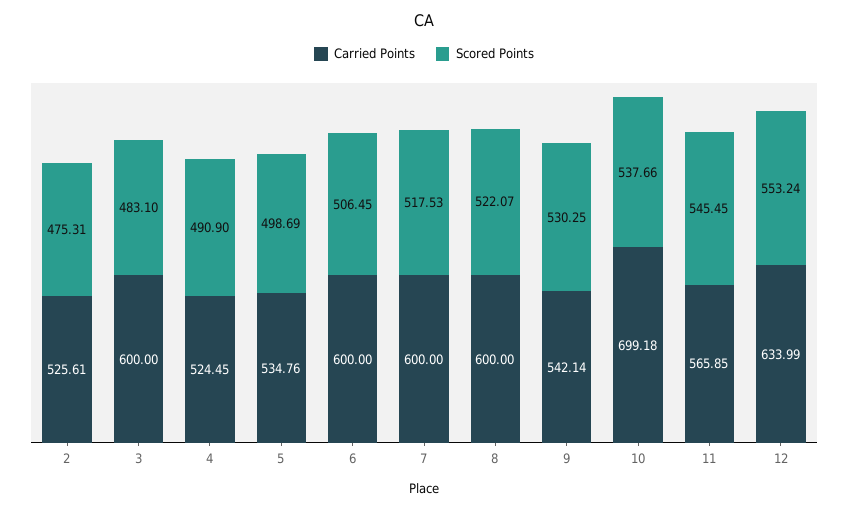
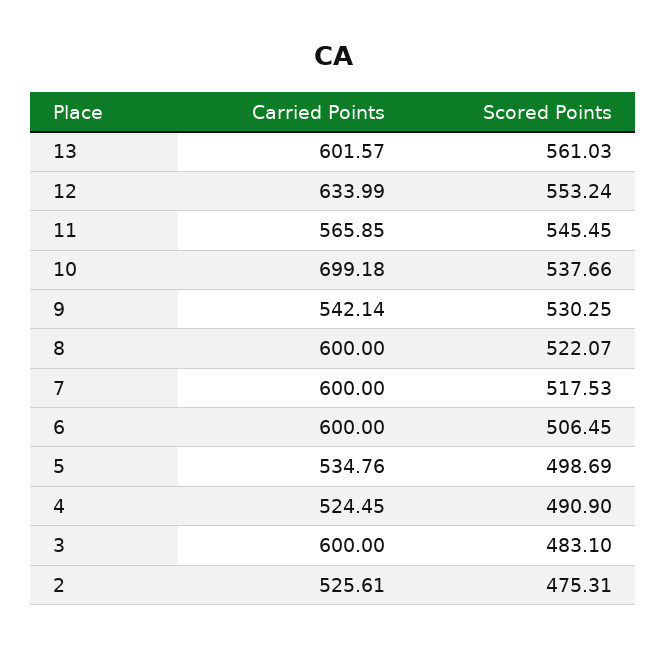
  {
    "Carried Points": {
      "2": 525.61,
      "3": 600,
      "4": 524.45,
      "5": 534.76,
      "6": 600,
      "7": 600,
      "8": 600,
      "9": 542.14,
      "10": 699.18,
      "11": 565.85,
-     "12": 633.99
+     "12": 633.99,
+     "13": 601.57
    },
    "Scored Points": {
      "2": 475.31,
      "3": 483.1,
      "4": 490.9,
      "5": 498.69,
      "6": 506.45,
      "7": 517.53,
      "8": 522.07,
      "9": 530.25,
      "10": 537.66,
      "11": 545.45,
-     "12": 553.24
+     "12": 553.24,
+     "13": 561.03
    }
  }

